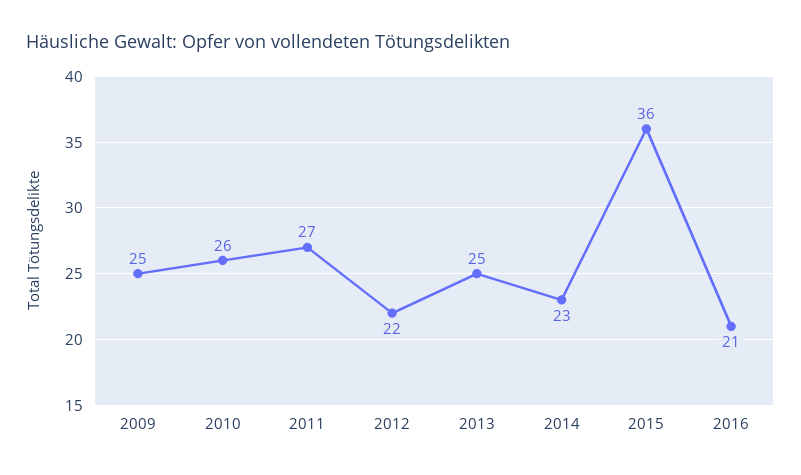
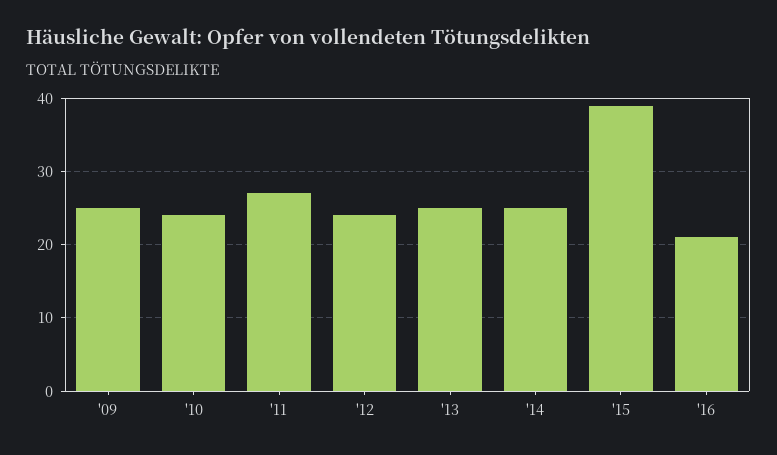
  {
    "2009": 25,
-   "2010": 26,
+   "2010": 24,
    "2011": 27,
-   "2012": 22,
+   "2012": 24,
    "2013": 25,
-   "2014": 23,
+   "2014": 25,
-   "2015": 36,
+   "2015": 39,
    "2016": 21
  }

